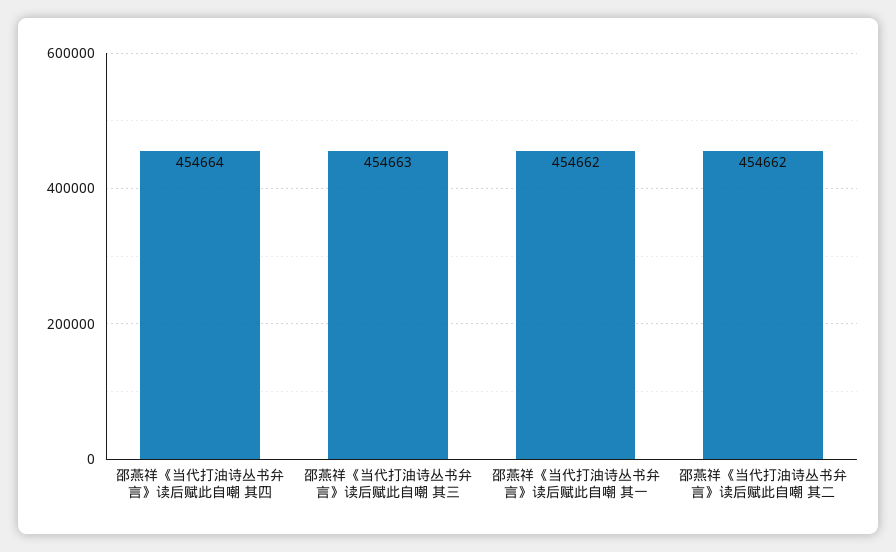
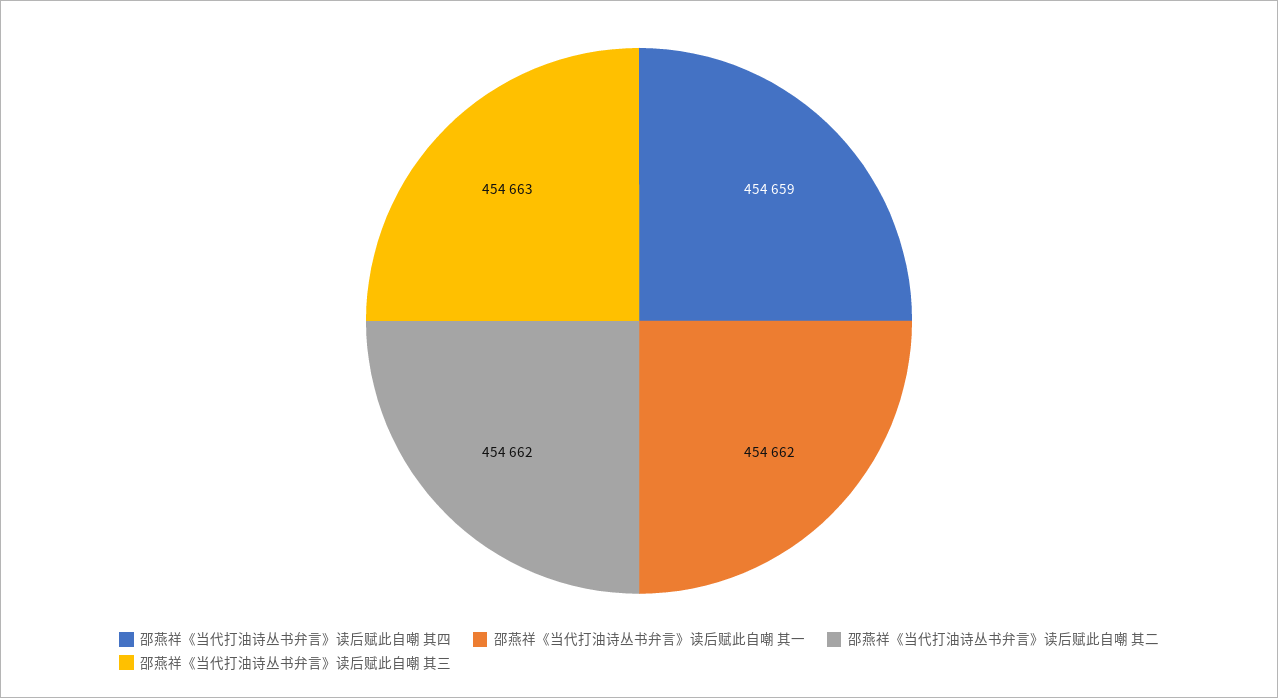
  {
-   "邵燕祥《当代打油诗丛书弁言》读后赋此自嘲 其四": 454664,
+   "邵燕祥《当代打油诗丛书弁言》读后赋此自嘲 其四": 454659,
    "邵燕祥《当代打油诗丛书弁言》读后赋此自嘲 其三": 454663,
    "邵燕祥《当代打油诗丛书弁言》读后赋此自嘲 其一": 454662,
    "邵燕祥《当代打油诗丛书弁言》读后赋此自嘲 其二": 454662
  }

